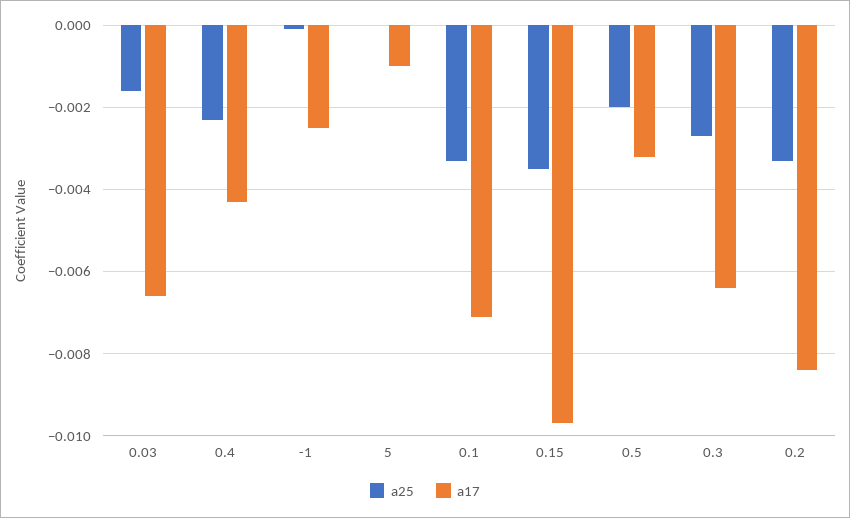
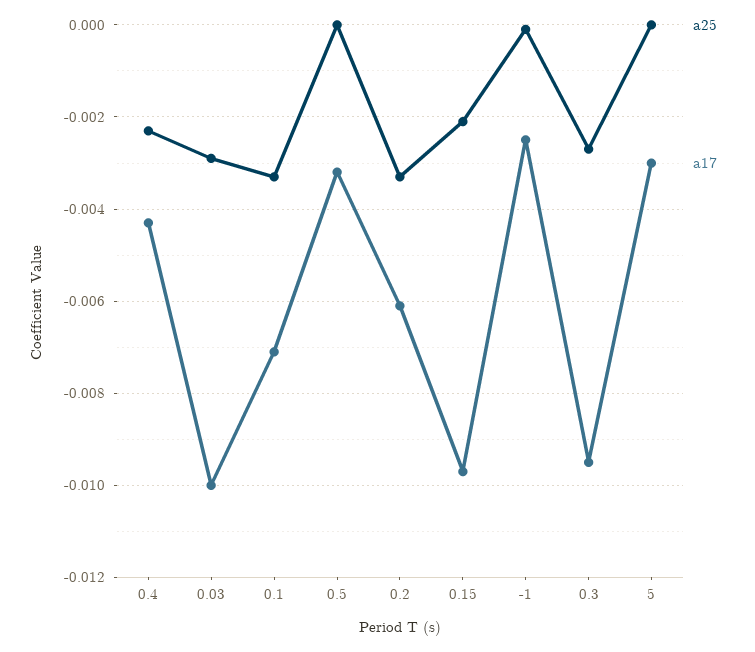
  {
    "a25": {
-     "0.03": -0.0015,
+     "0.03": -0.003,
      "0.4": -0.0025,
      "-1": 0,
      "5": 0,
      "0.1": -0.0035,
-     "0.15": -0.0035,
+     "0.15": -0.002,
-     "0.5": -0.002,
+     "0.5": 0,
      "0.3": -0.0025,
      "0.2": -0.0035
    },
    "a17": {
-     "0.03": -0.0065,
+     "0.03": -0.01,
      "0.4": -0.0045,
      "-1": -0.0025,
-     "5": -0.001,
+     "5": -0.003,
      "0.1": -0.007,
      "0.15": -0.0095,
      "0.5": -0.003,
-     "0.3": -0.0065,
+     "0.3": -0.0095,
-     "0.2": -0.0085
+     "0.2": -0.006
    }
  }

